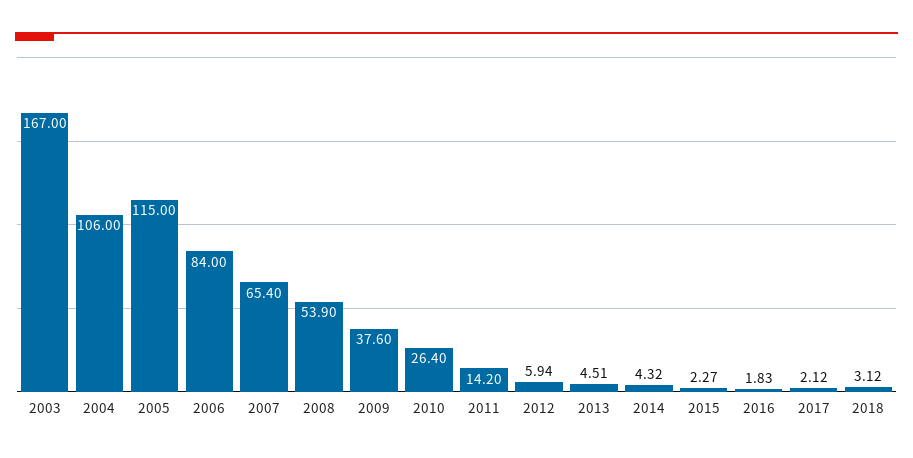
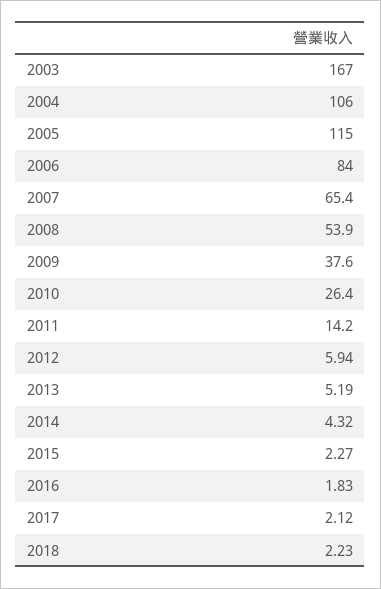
  {
    "2003": 167,
    "2004": 106,
    "2005": 115,
    "2006": 84,
    "2007": 65.4,
    "2008": 53.9,
    "2009": 37.6,
    "2010": 26.4,
    "2011": 14.2,
    "2012": 5.94,
-   "2013": 4.51,
+   "2013": 5.19,
    "2014": 4.32,
    "2015": 2.27,
    "2016": 1.83,
    "2017": 2.12,
-   "2018": 3.12
+   "2018": 2.23
  }

